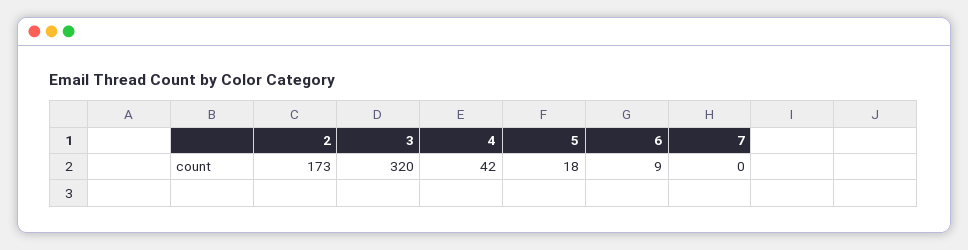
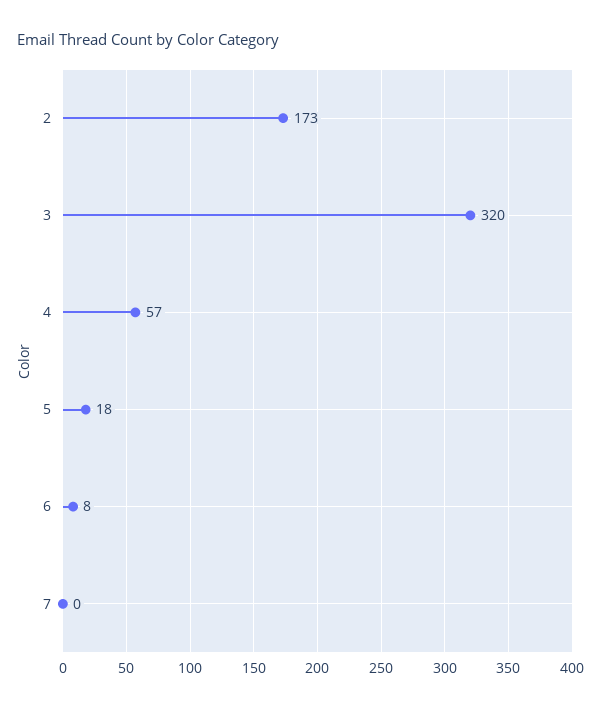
  {
    "2": 173,
    "3": 320,
-   "4": 42,
+   "4": 57,
    "5": 18,
-   "6": 9,
+   "6": 8,
    "7": 0
  }

